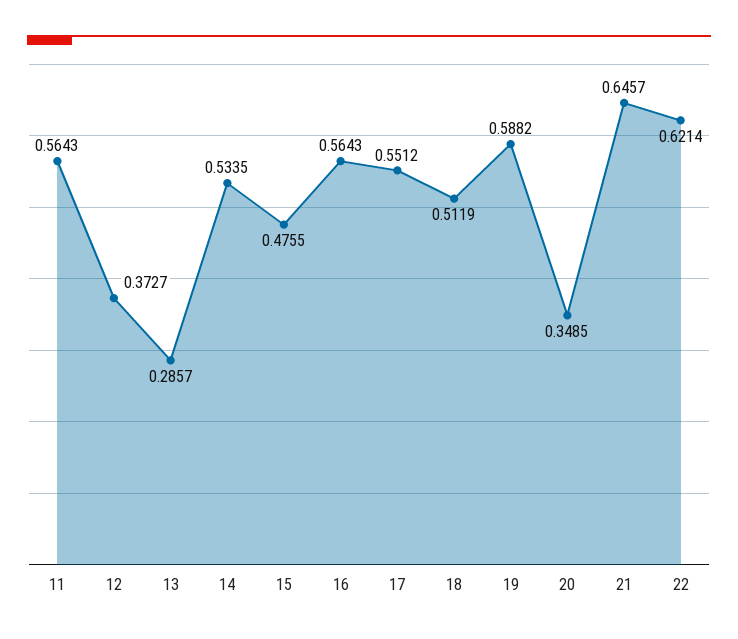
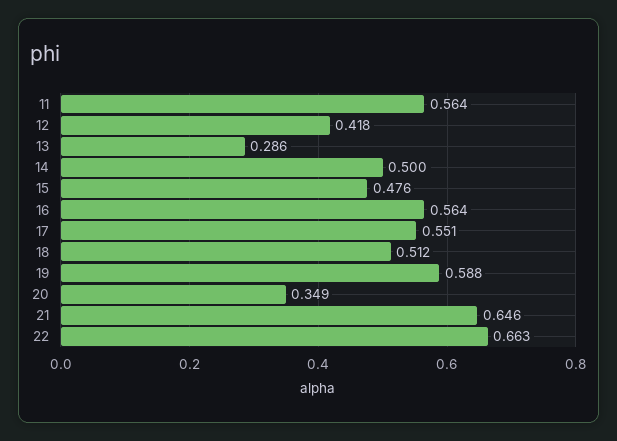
  {
    "11": 0.5643,
-   "12": 0.3727,
+   "12": 0.418,
    "13": 0.2857,
-   "14": 0.5335,
+   "14": 0.5,
    "15": 0.4755,
    "16": 0.5643,
    "17": 0.5512,
    "18": 0.5119,
    "19": 0.5882,
    "20": 0.3485,
    "21": 0.6457,
-   "22": 0.6214
+   "22": 0.663
  }

